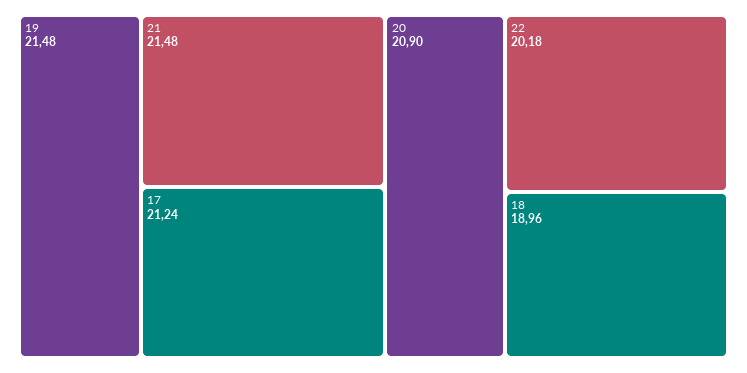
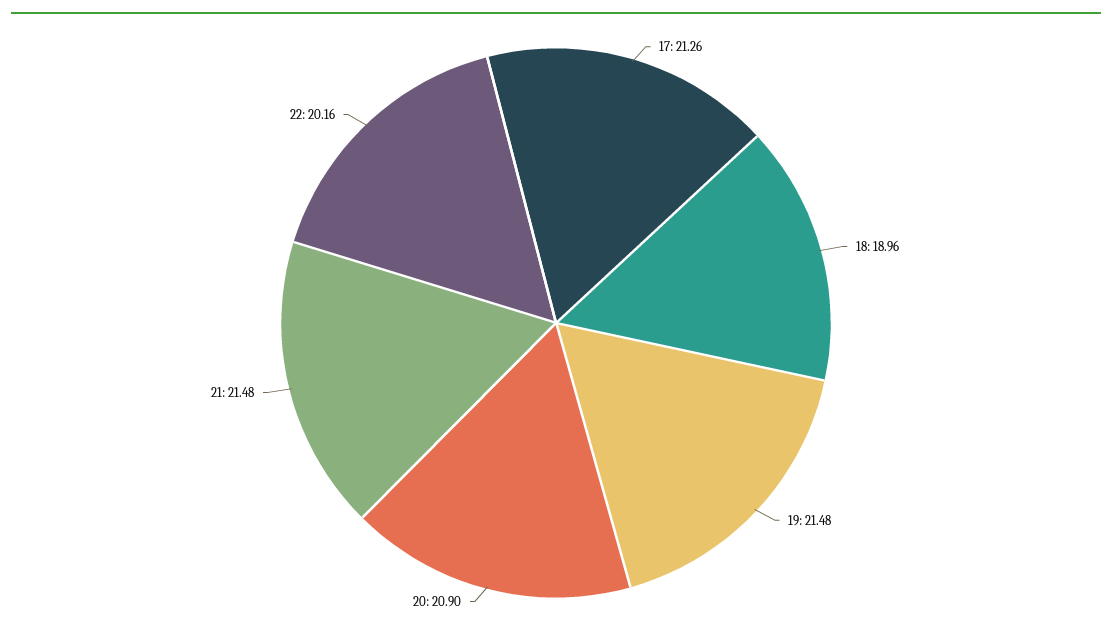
  {
    "19": 21.48,
    "21": 21.48,
-   "17": 21.24,
+   "17": 21.26,
    "20": 20.9,
-   "22": 20.18,
+   "22": 20.16,
    "18": 18.96
  }

